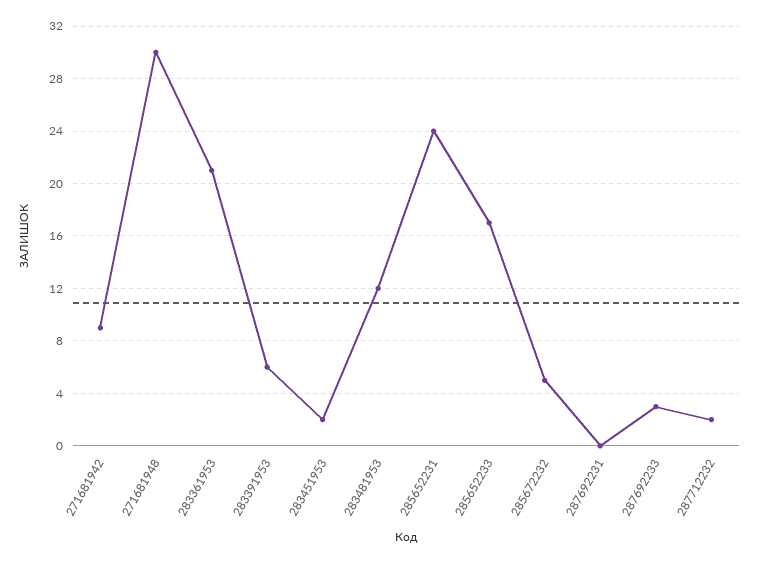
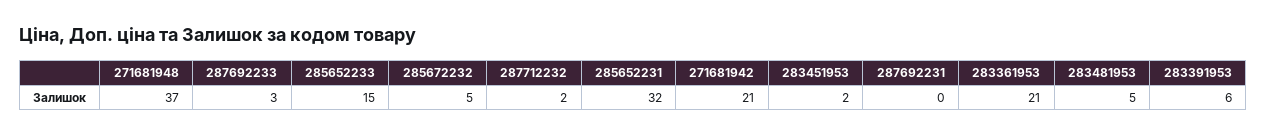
  {
-   "271681942": 9,
+   "271681942": 21,
-   "271681948": 30,
+   "271681948": 37,
    "283361953": 21,
    "283391953": 6,
    "283451953": 2,
-   "283481953": 12,
+   "283481953": 5,
-   "285652231": 24,
+   "285652231": 32,
-   "285652233": 17,
+   "285652233": 15,
    "285672232": 5,
    "287692231": 0,
    "287692233": 3,
    "287712232": 2
  }

